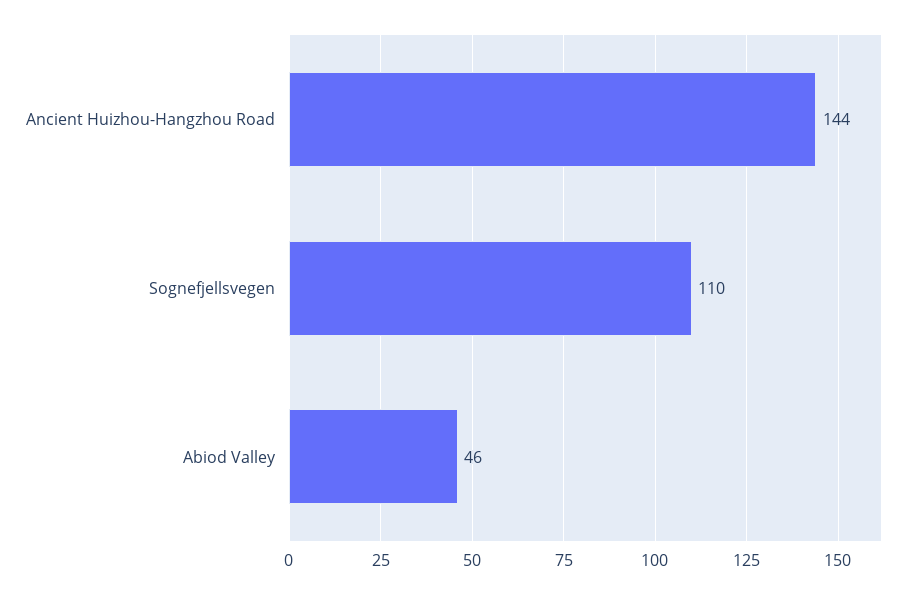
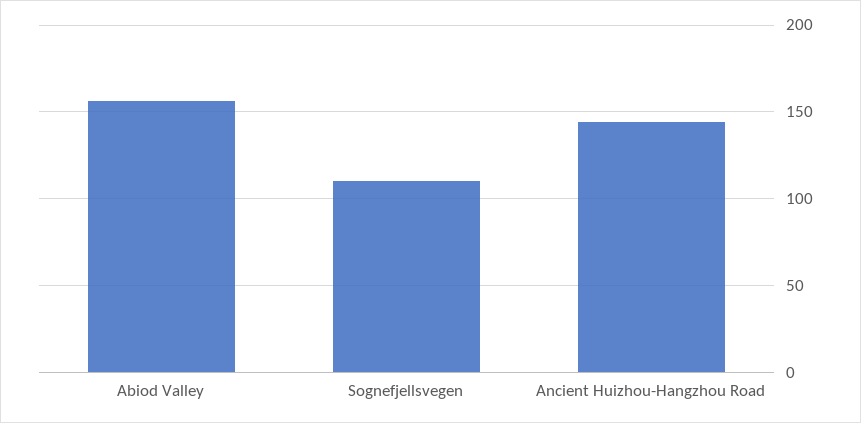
  {
    "Ancient Huizhou-Hangzhou Road": 144,
    "Sognefjellsvegen": 110,
-   "Abiod Valley": 46
+   "Abiod Valley": 155
  }

